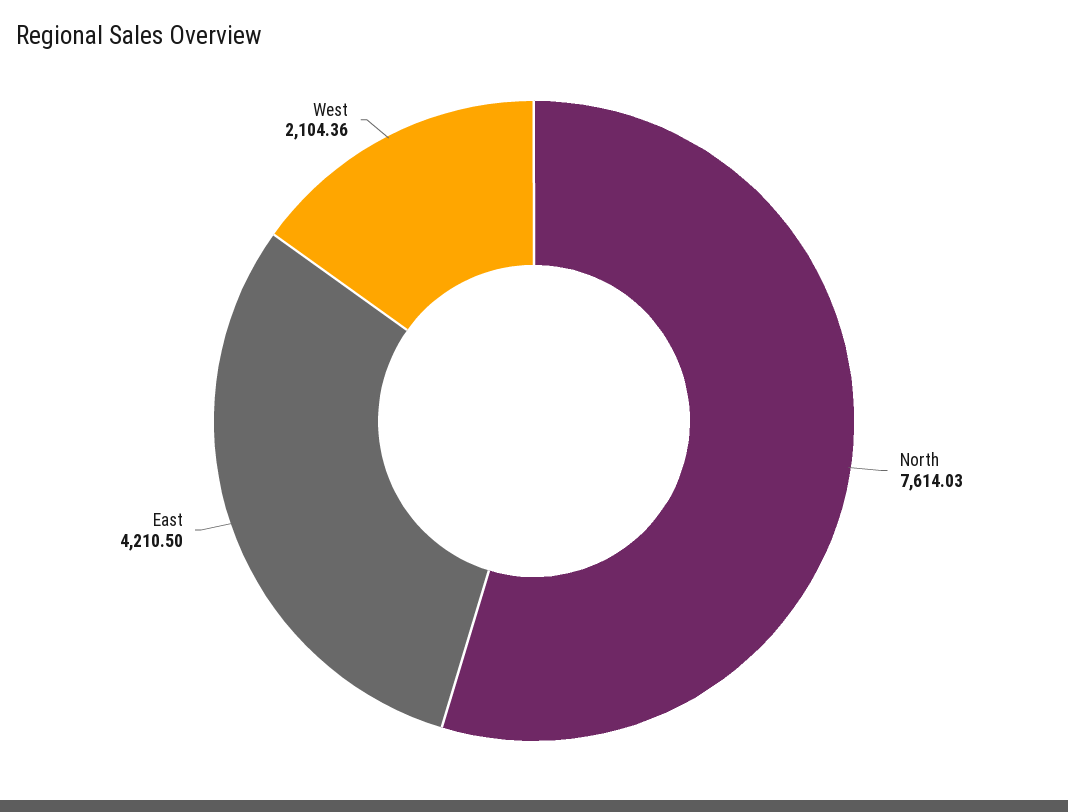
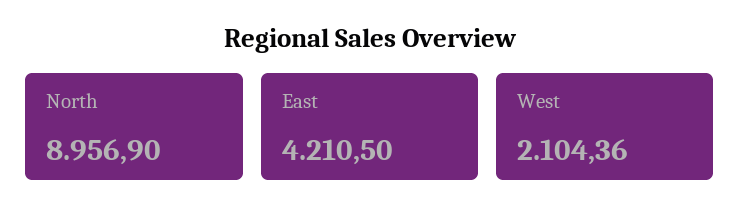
  {
-   "North": 7614.03,
+   "North": 8956.9,
    "East": 4210.5,
    "West": 2104.36
  }

